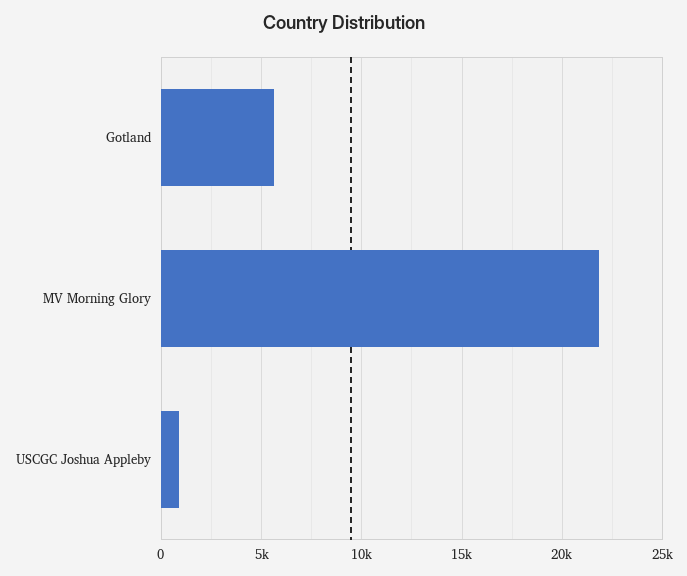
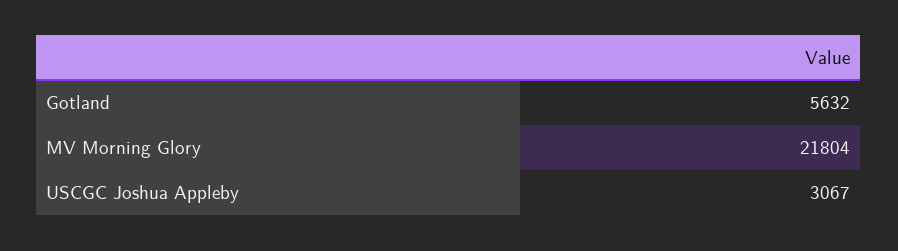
  {
    "Gotland": 5632,
    "MV Morning Glory": 21804,
-   "USCGC Joshua Appleby": 1000
+   "USCGC Joshua Appleby": 3067
  }

